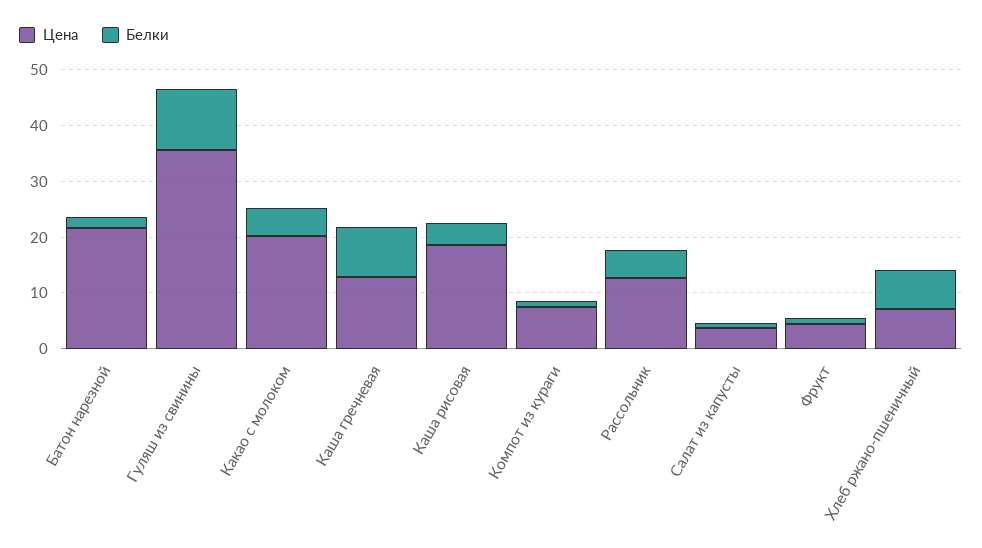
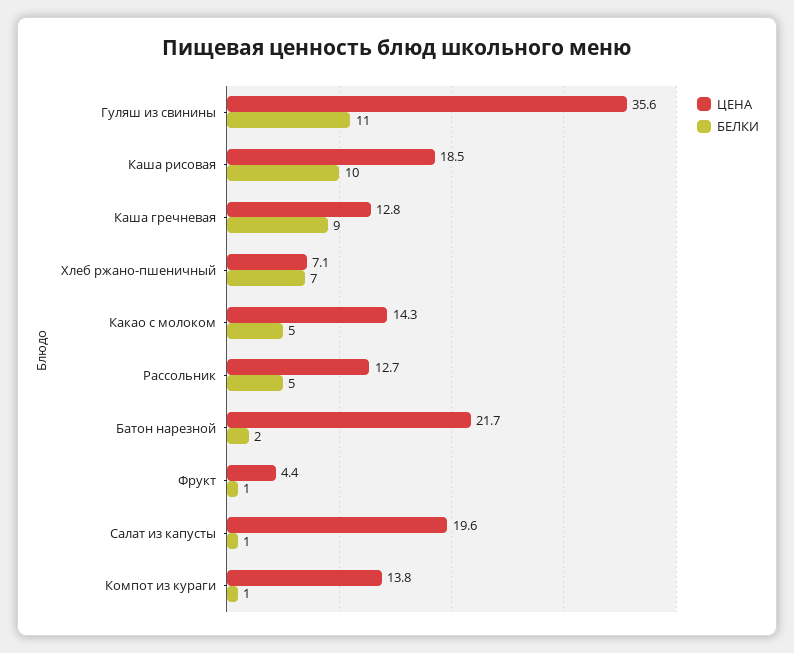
  {
    "Цена": {
      "Батон нарезной": 21.7,
      "Гуляш из свинины": 35.6,
-     "Какао с молоком": 20,
+     "Какао с молоком": 14.3,
      "Каша гречневая": 12.8,
      "Каша рисовая": 18.5,
-     "Компот из кураги": 8,
+     "Компот из кураги": 13.8,
      "Рассольник": 12.7,
-     "Салат из капусты": 4,
+     "Салат из капусты": 19.6,
      "Фрукт": 4.4,
      "Хлеб ржано-пшеничный": 7.1
    },
    "Белки": {
      "Батон нарезной": 2,
      "Гуляш из свинины": 11,
      "Какао с молоком": 5,
      "Каша гречневая": 9,
-     "Каша рисовая": 4,
+     "Каша рисовая": 10,
      "Компот из кураги": 1,
      "Рассольник": 5,
      "Салат из капусты": 1,
      "Фрукт": 1,
      "Хлеб ржано-пшеничный": 7
    }
  }

